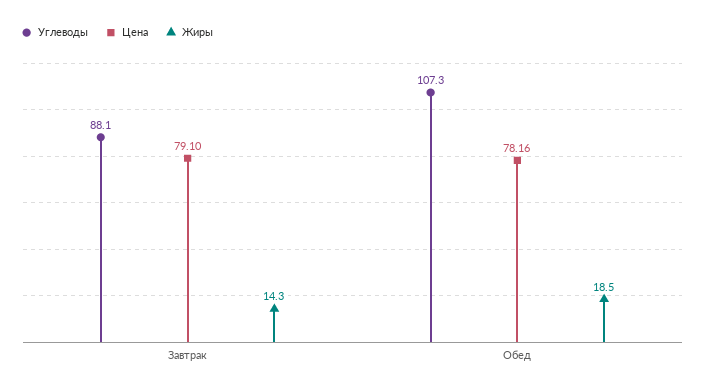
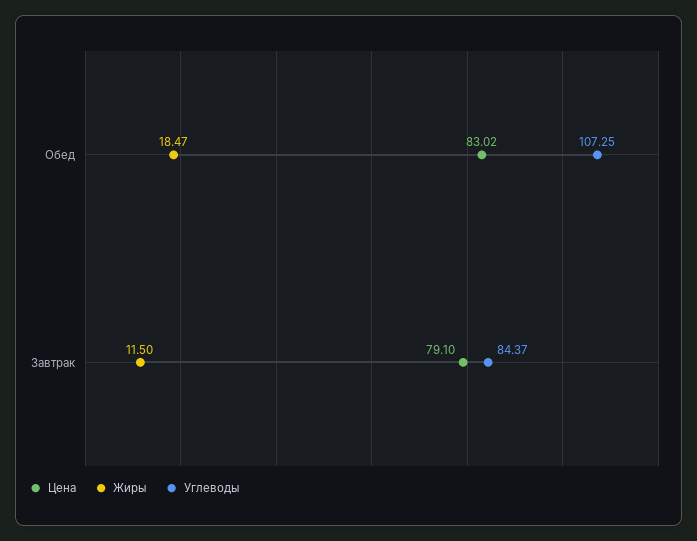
  {
    "Углеводы": {
-     "Завтрак": 88.1,
+     "Завтрак": 84.37,
      "Обед": 107.25
    },
    "Цена": {
      "Завтрак": 79.1,
-     "Обед": 78.16
+     "Обед": 83.02
    },
    "Жиры": {
-     "Завтрак": 14.3,
+     "Завтрак": 11.5,
      "Обед": 18.47
    }
  }

